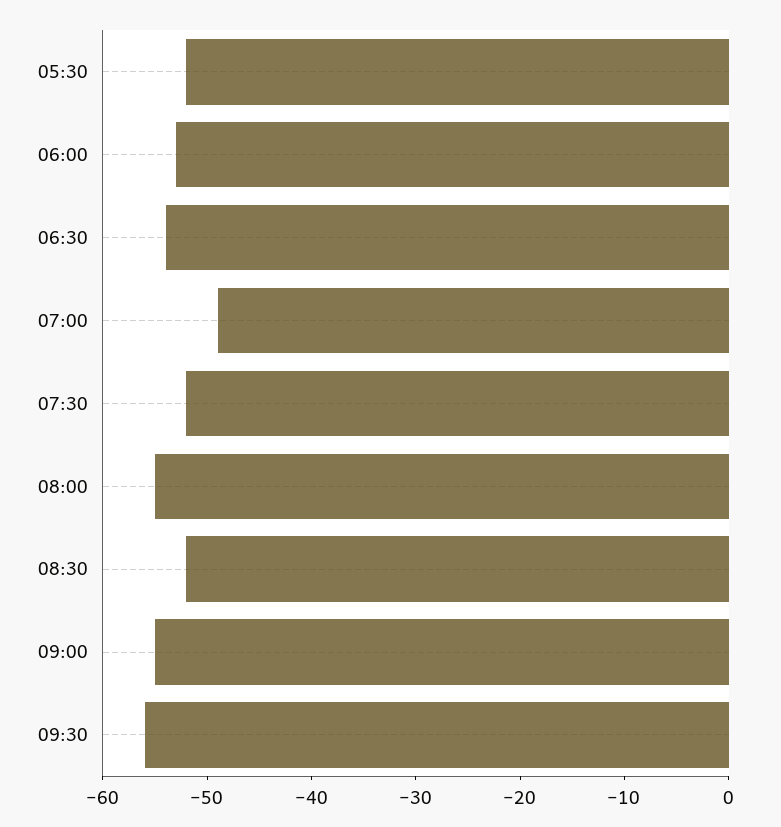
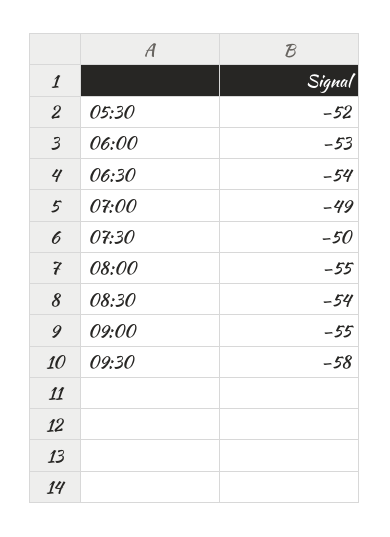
  {
    "05:30": -52,
    "06:00": -53,
    "06:30": -54,
    "07:00": -49,
-   "07:30": -52,
+   "07:30": -50,
    "08:00": -55,
-   "08:30": -52,
+   "08:30": -54,
    "09:00": -55,
-   "09:30": -56
+   "09:30": -58
  }

